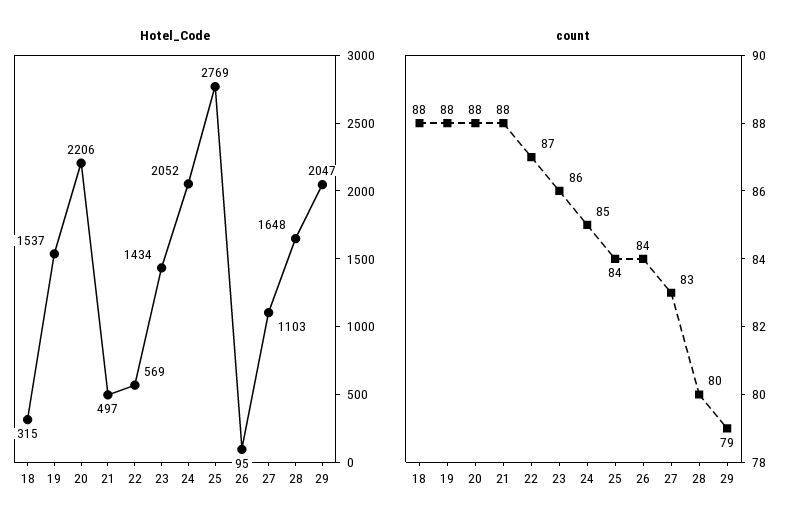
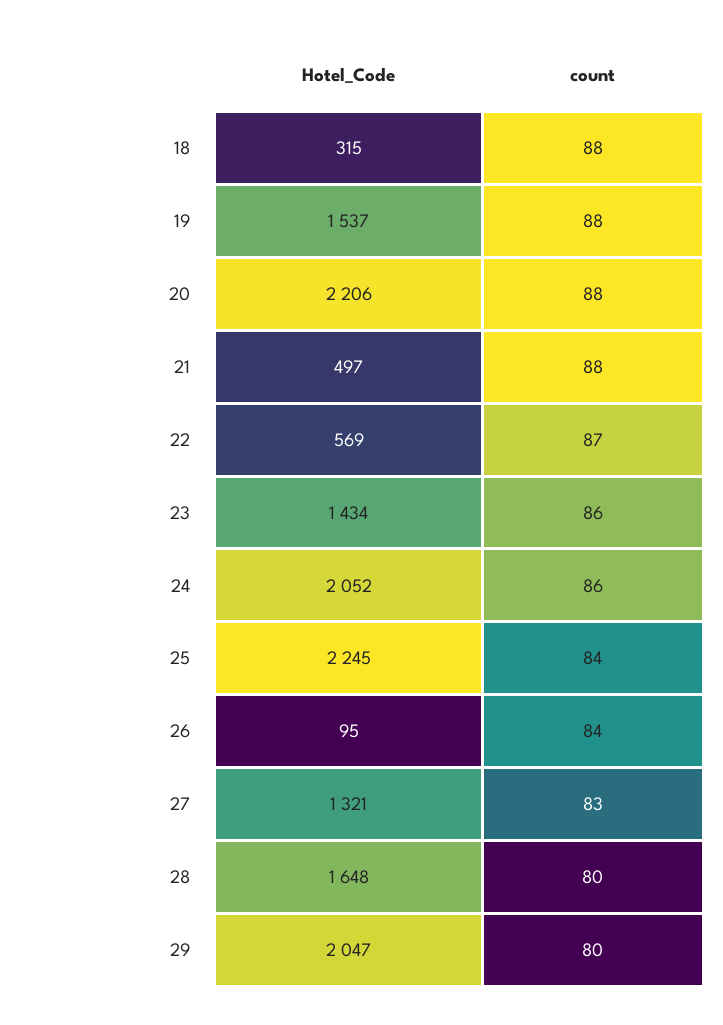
  {
    "Hotel_Code": {
      "18": 315,
      "19": 1537,
      "20": 2206,
      "21": 497,
      "22": 569,
      "23": 1434,
      "24": 2052,
-     "25": 2769,
+     "25": 2245,
      "26": 95,
-     "27": 1103,
+     "27": 1321,
      "28": 1648,
      "29": 2047
    },
    "count": {
      "18": 88,
      "19": 88,
      "20": 88,
      "21": 88,
      "22": 87,
      "23": 86,
-     "24": 85,
+     "24": 86,
      "25": 84,
      "26": 84,
      "27": 83,
      "28": 80,
-     "29": 79
+     "29": 80
    }
  }

